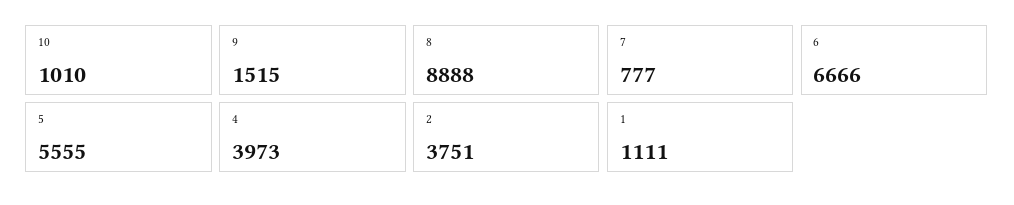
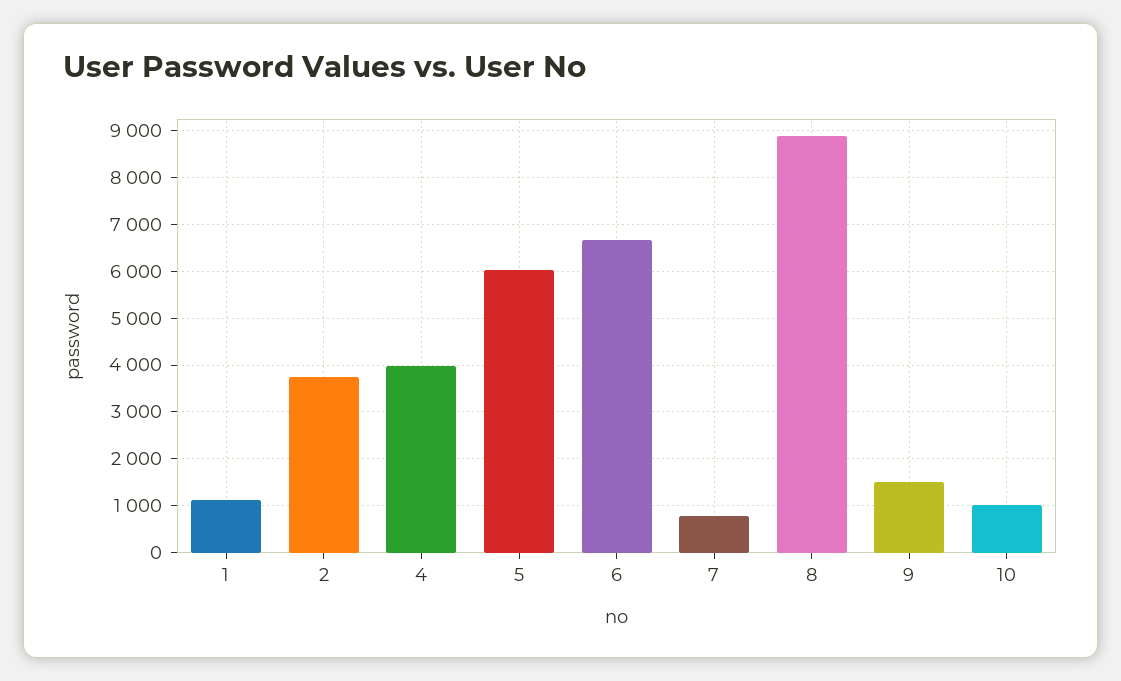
  {
    "10": 1010,
    "9": 1515,
    "8": 8888,
    "7": 777,
    "6": 6666,
-   "5": 5555,
+   "5": 6000,
    "4": 3973,
    "2": 3751,
    "1": 1111
  }

